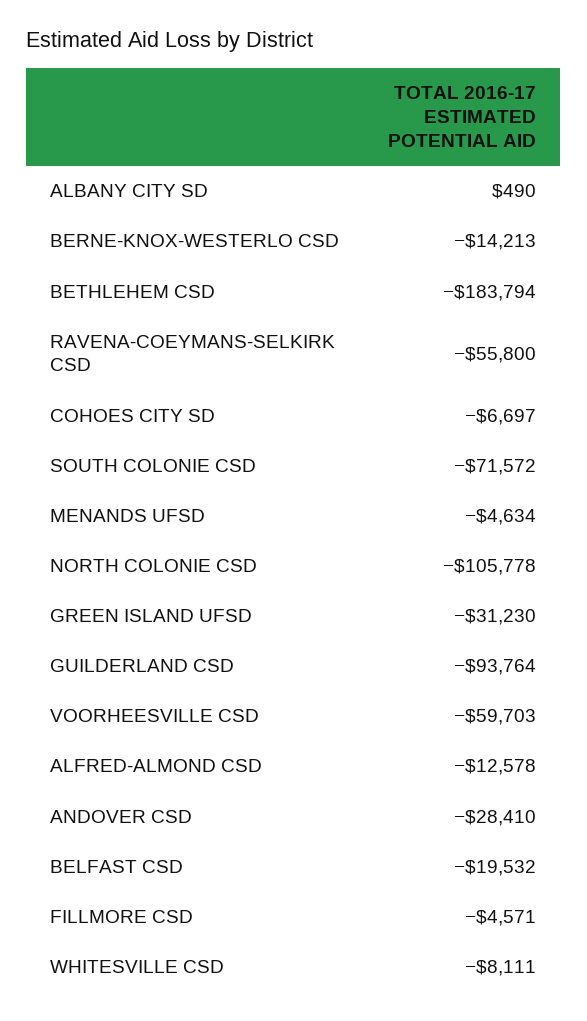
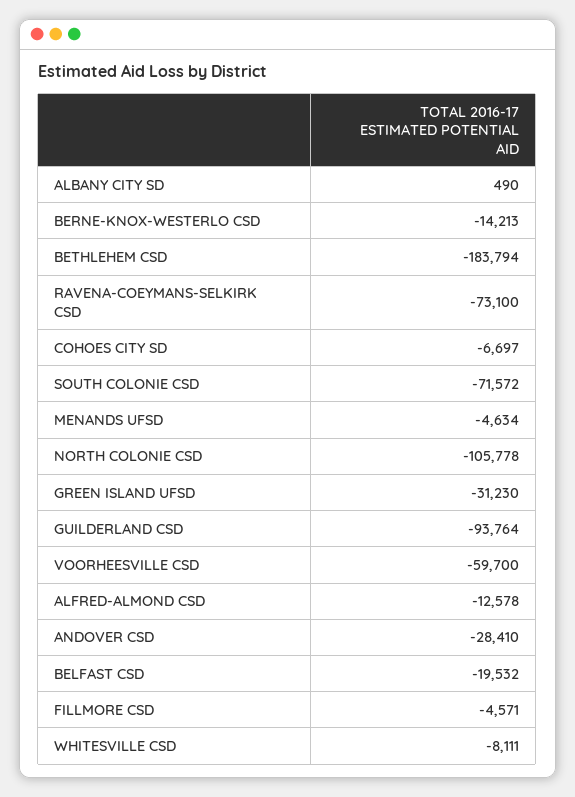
  {
    "ALBANY CITY SD": 490,
    "BERNE-KNOX-WESTERLO CSD": -14213,
    "BETHLEHEM CSD": -183794,
-   "RAVENA-COEYMANS-SELKIRK CSD": -55800,
+   "RAVENA-COEYMANS-SELKIRK CSD": -73100,
    "COHOES CITY SD": -6697,
    "SOUTH COLONIE CSD": -71572,
    "MENANDS UFSD": -4634,
    "NORTH COLONIE CSD": -105778,
    "GREEN ISLAND UFSD": -31230,
    "GUILDERLAND CSD": -93764,
-   "VOORHEESVILLE CSD": -59703,
+   "VOORHEESVILLE CSD": -59700,
    "ALFRED-ALMOND CSD": -12578,
    "ANDOVER CSD": -28410,
    "BELFAST CSD": -19532,
    "FILLMORE CSD": -4571,
    "WHITESVILLE CSD": -8111
  }

